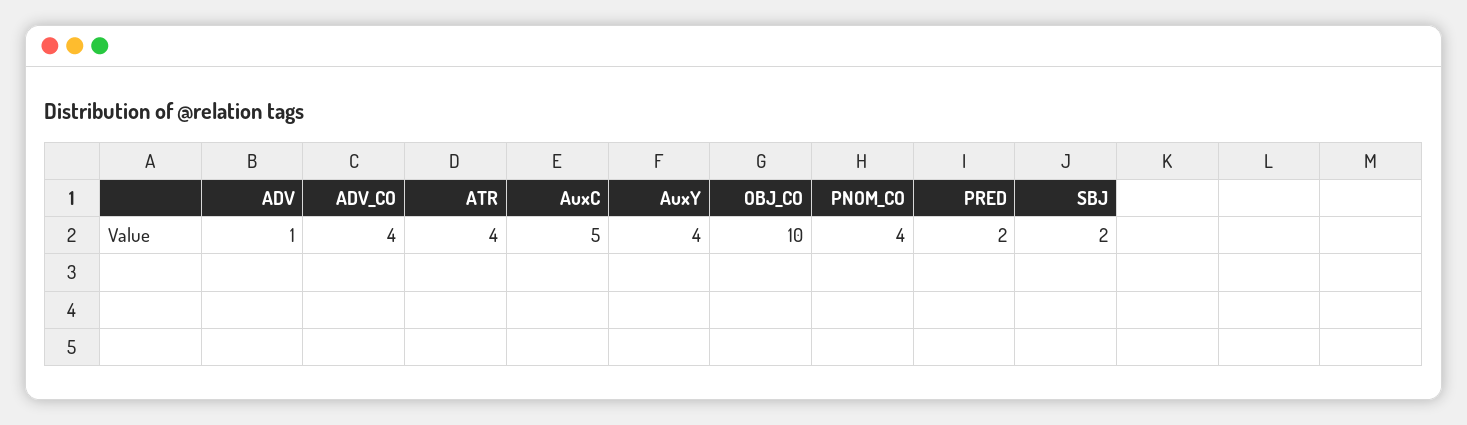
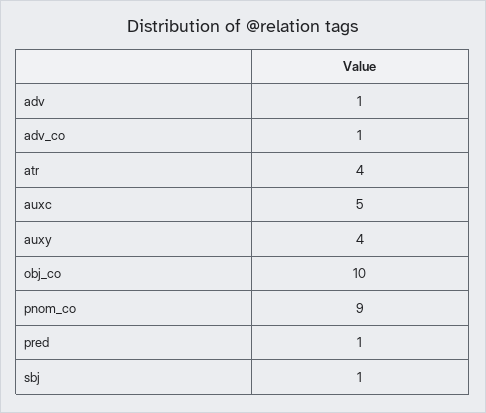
  {
    "ADV": 1,
-   "ADV_CO": 4,
+   "ADV_CO": 1,
    "ATR": 4,
    "AuxC": 5,
    "AuxY": 4,
    "OBJ_CO": 10,
-   "PNOM_CO": 4,
+   "PNOM_CO": 9,
-   "PRED": 2,
+   "PRED": 1,
-   "SBJ": 2
+   "SBJ": 1
  }

